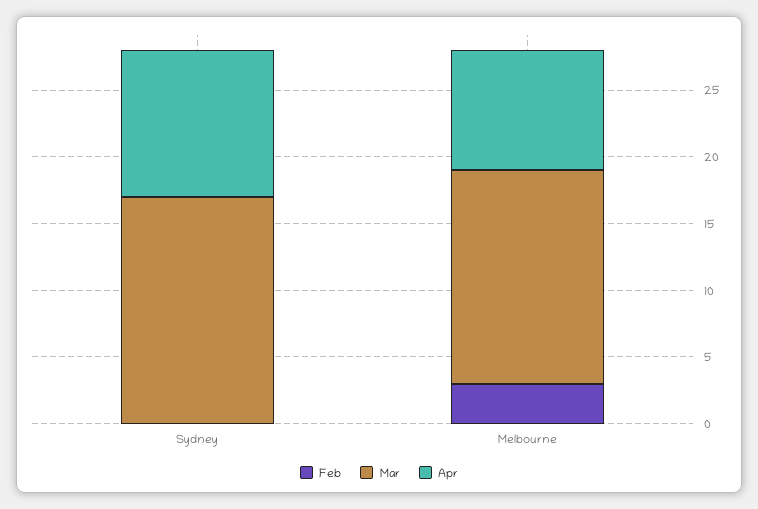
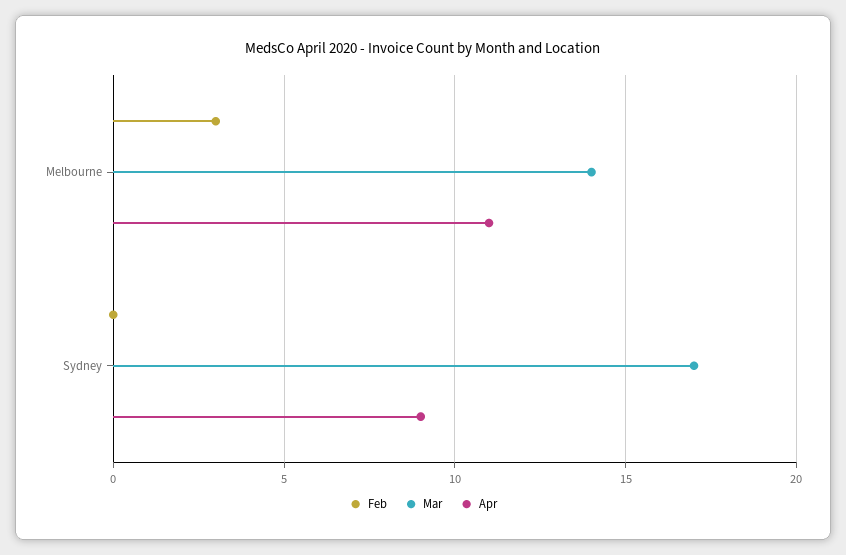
  {
    "Feb": {
      "Sydney": 0,
      "Melbourne": 3
    },
    "Mar": {
      "Sydney": 17,
-     "Melbourne": 16
+     "Melbourne": 14
    },
    "Apr": {
-     "Sydney": 11,
+     "Sydney": 9,
-     "Melbourne": 9
+     "Melbourne": 11
    }
  }

